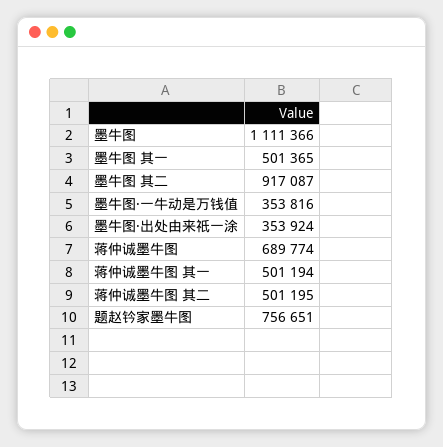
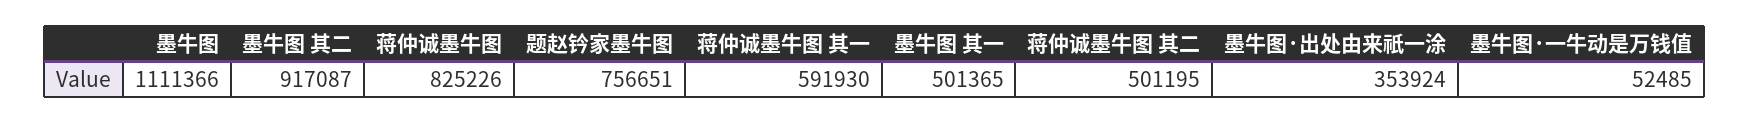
  {
    "墨牛图": 1111366,
    "墨牛图 其一": 501365,
    "墨牛图 其二": 917087,
-   "墨牛图·一牛动是万钱值": 353816,
+   "墨牛图·一牛动是万钱值": 52485,
    "墨牛图·出处由来祇一涂": 353924,
-   "蒋仲诚墨牛图": 689774,
+   "蒋仲诚墨牛图": 825226,
-   "蒋仲诚墨牛图 其一": 501194,
+   "蒋仲诚墨牛图 其一": 591930,
    "蒋仲诚墨牛图 其二": 501195,
    "题赵钤家墨牛图": 756651
  }

